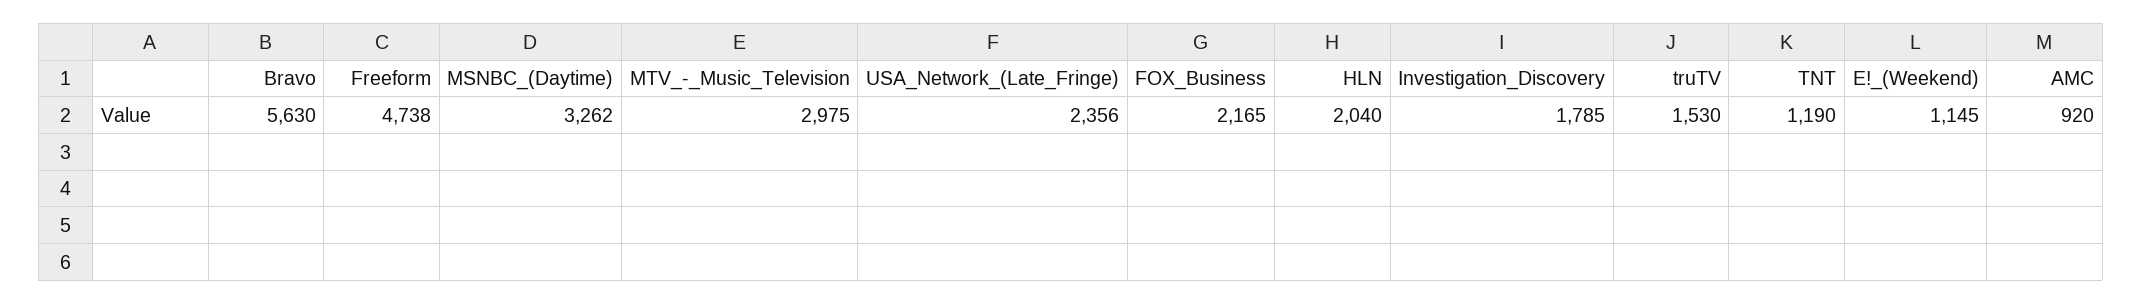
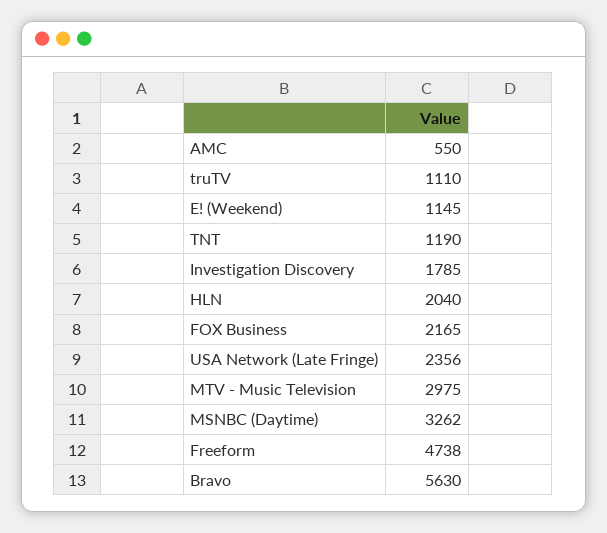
  {
    "Bravo": 5630,
    "Freeform": 4738,
    "MSNBC_(Daytime)": 3262,
    "MTV_-_Music_Television": 2975,
    "USA_Network_(Late_Fringe)": 2356,
    "FOX_Business": 2165,
    "HLN": 2040,
    "Investigation_Discovery": 1785,
-   "truTV": 1530,
+   "truTV": 1110,
    "TNT": 1190,
    "E!_(Weekend)": 1145,
-   "AMC": 920
+   "AMC": 550
  }

